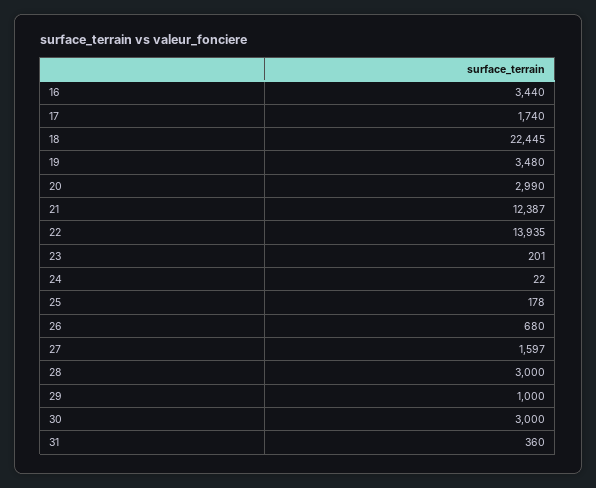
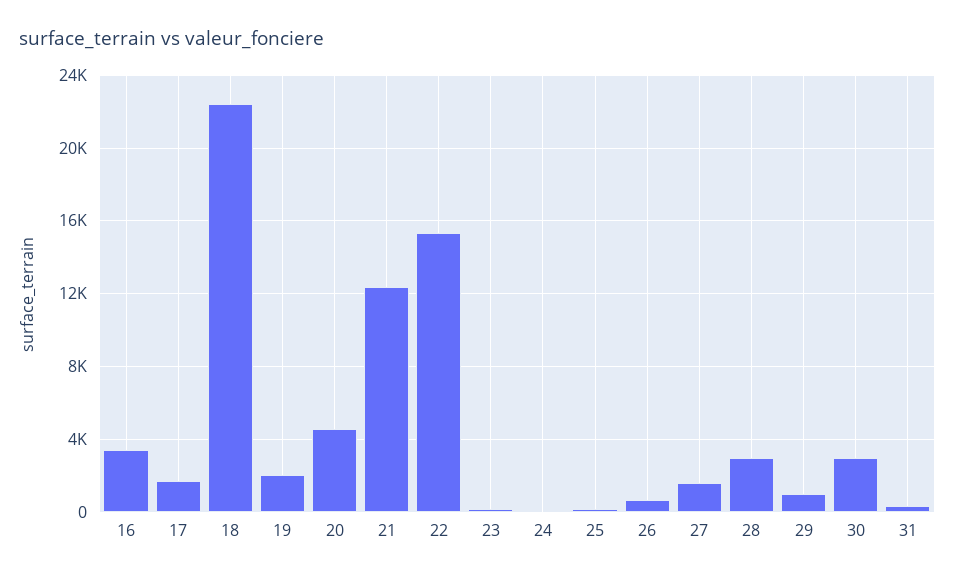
  {
    "16": 3440,
    "17": 1740,
    "18": 22445,
-   "19": 3480,
+   "19": 2000,
-   "20": 2990,
+   "20": 4500,
    "21": 12387,
-   "22": 13935,
+   "22": 15500,
    "23": 201,
    "24": 22,
    "25": 178,
    "26": 680,
    "27": 1597,
    "28": 3000,
    "29": 1000,
    "30": 3000,
    "31": 360
  }

